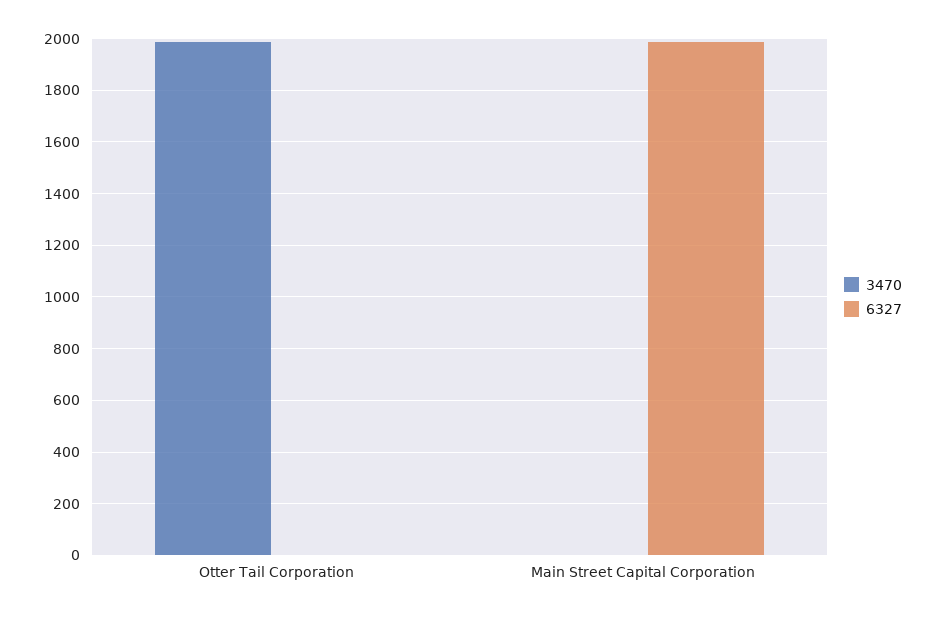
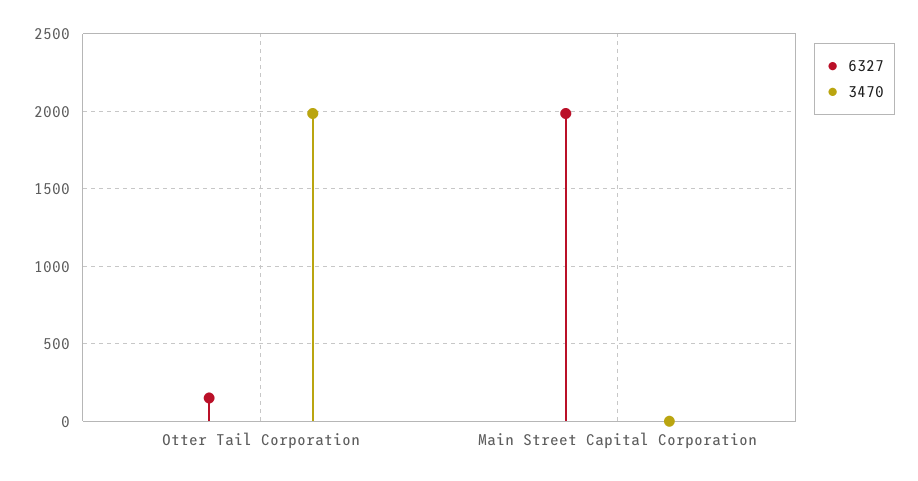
  {
    "3470": {
      "Otter Tail Corporation": 1975,
      "Main Street Capital Corporation": 0
    },
    "6327": {
-     "Otter Tail Corporation": 0,
+     "Otter Tail Corporation": 150,
      "Main Street Capital Corporation": 1975
    }
  }

